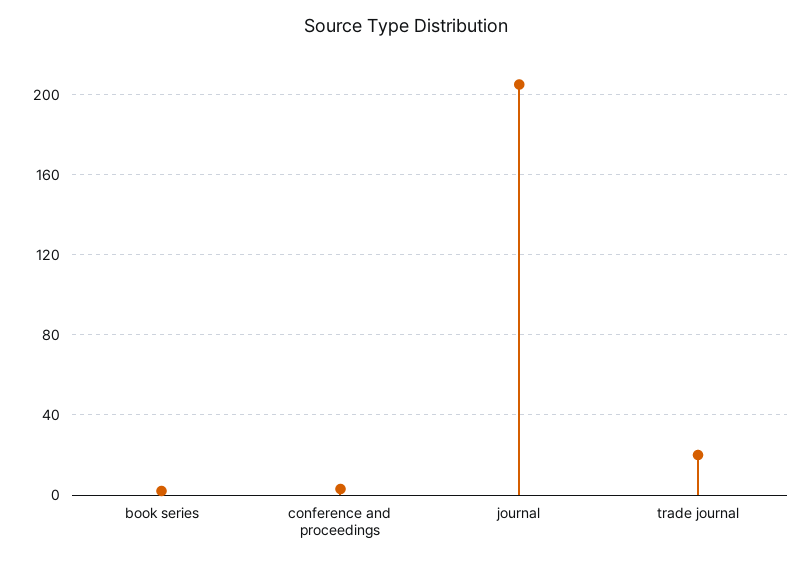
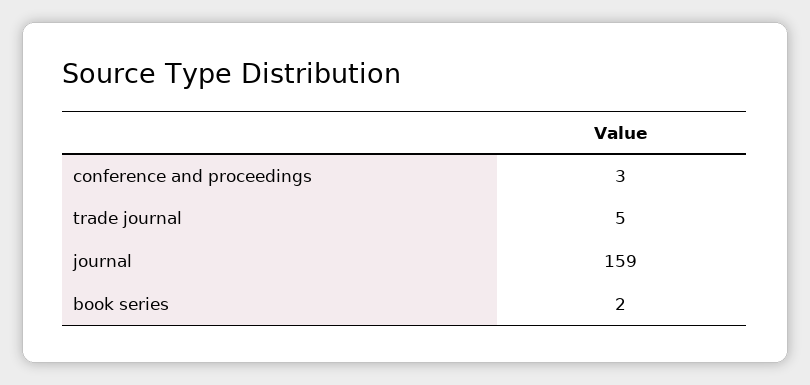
  {
    "book series": 2,
    "conference and proceedings": 3,
-   "journal": 205,
+   "journal": 159,
-   "trade journal": 20
+   "trade journal": 5
  }

